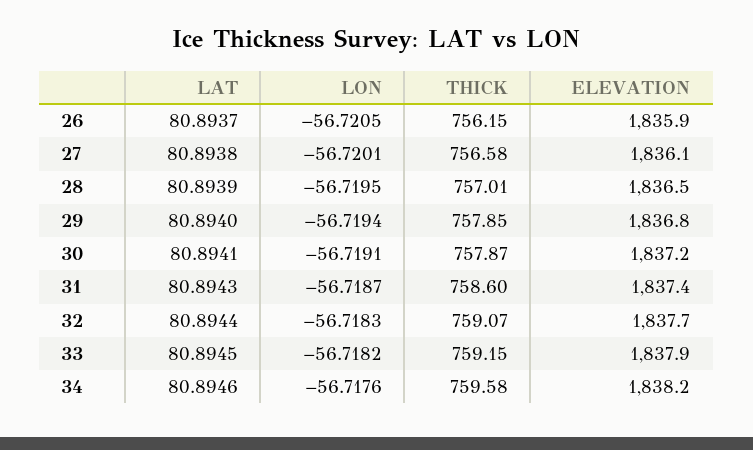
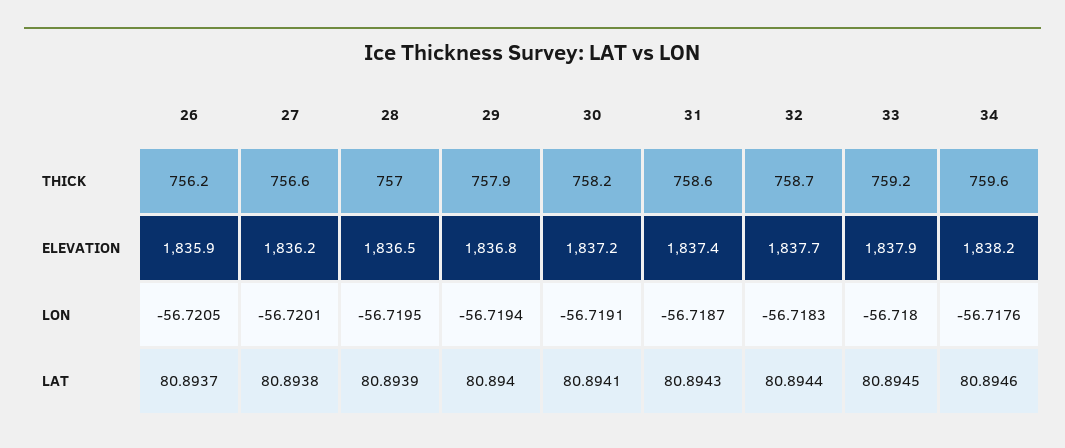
  {
    "LAT": {
      "26": 80.8937,
      "27": 80.8938,
      "28": 80.8939,
      "29": 80.894,
      "30": 80.8941,
      "31": 80.8943,
      "32": 80.8944,
      "33": 80.8945,
      "34": 80.8946
    },
    "LON": {
      "26": -56.7205,
      "27": -56.7201,
      "28": -56.7195,
      "29": -56.7194,
      "30": -56.7191,
      "31": -56.7187,
      "32": -56.7183,
-     "33": -56.7182,
+     "33": -56.718,
      "34": -56.7176
    },
    "THICK": {
      "26": 756.15,
      "27": 756.58,
      "28": 757.01,
      "29": 757.85,
-     "30": 757.87,
+     "30": 758.2,
      "31": 758.6,
-     "32": 759.07,
+     "32": 758.7,
      "33": 759.15,
      "34": 759.58
    },
    "ELEVATION": {
      "26": 1835.9,
-     "27": 1836.1,
+     "27": 1836.2,
      "28": 1836.5,
      "29": 1836.8,
      "30": 1837.2,
      "31": 1837.4,
      "32": 1837.7,
      "33": 1837.9,
      "34": 1838.2
    }
  }

